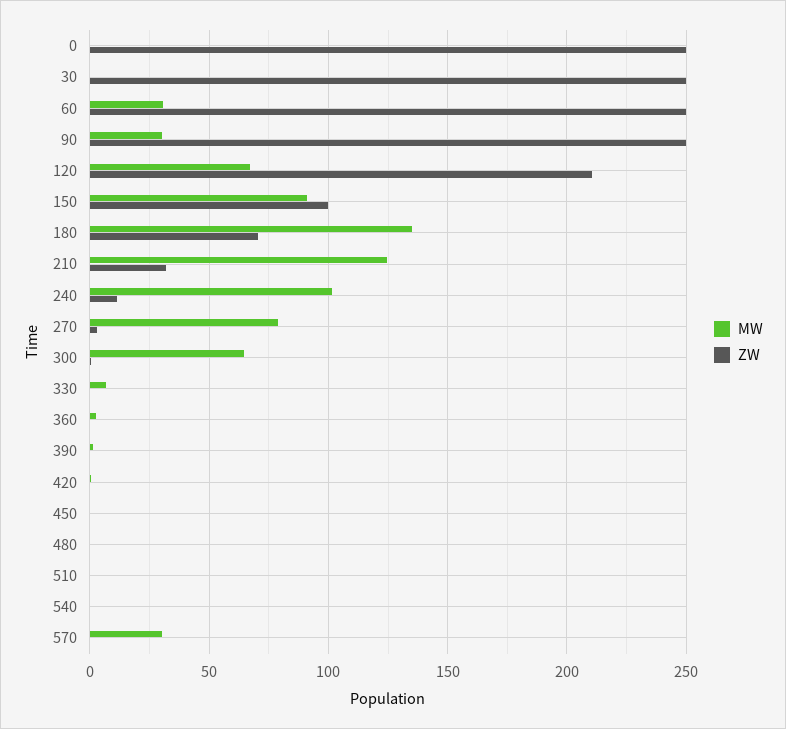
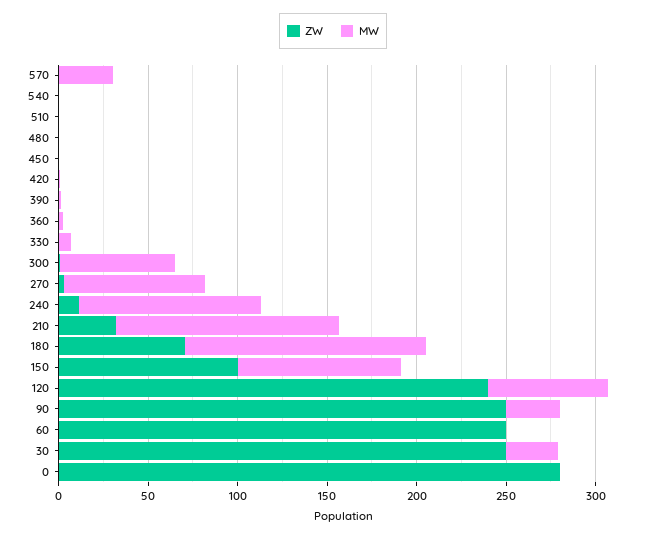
  {
    "MW": {
      "0": 0,
-     "30": 0,
+     "30": 30,
-     "60": 30,
+     "60": 0,
      "90": 30,
      "120": 65,
      "150": 90,
      "180": 135,
      "210": 125,
      "240": 100,
      "270": 80,
      "300": 65,
      "330": 5,
      "360": 5,
      "390": 0,
      "420": 0,
      "450": 0,
      "480": 0,
      "510": 0,
      "540": 0,
      "570": 30
    },
    "ZW": {
-     "0": 250,
+     "0": 280,
      "30": 250,
      "60": 250,
      "90": 250,
-     "120": 210,
+     "120": 240,
      "150": 100,
      "180": 70,
      "210": 30,
      "240": 10,
      "270": 5,
      "300": 0,
      "330": 0,
      "360": 0,
      "390": 0,
      "420": 0,
      "450": 0,
      "480": 0,
      "510": 0,
      "540": 0,
      "570": 0
    }
  }

